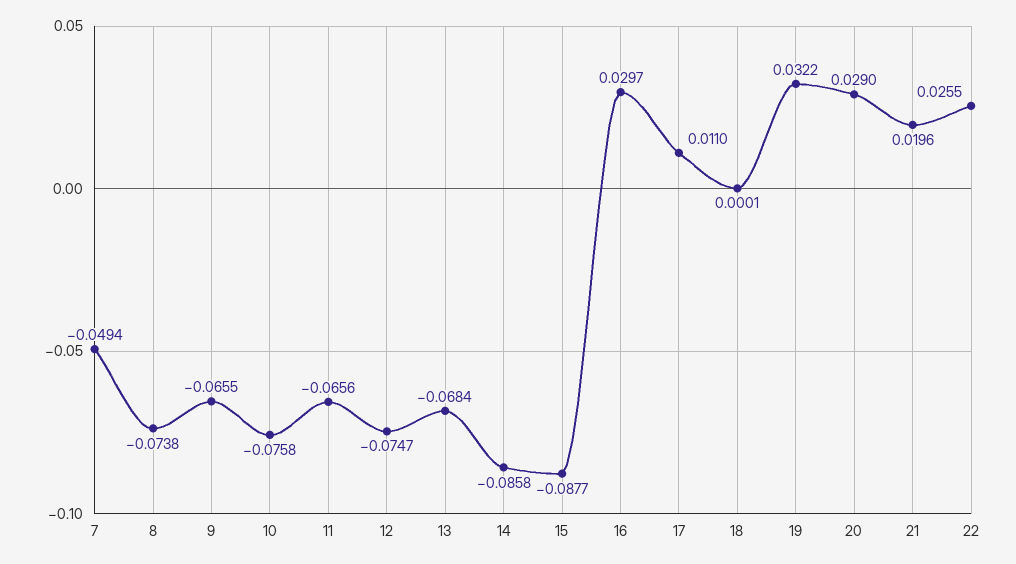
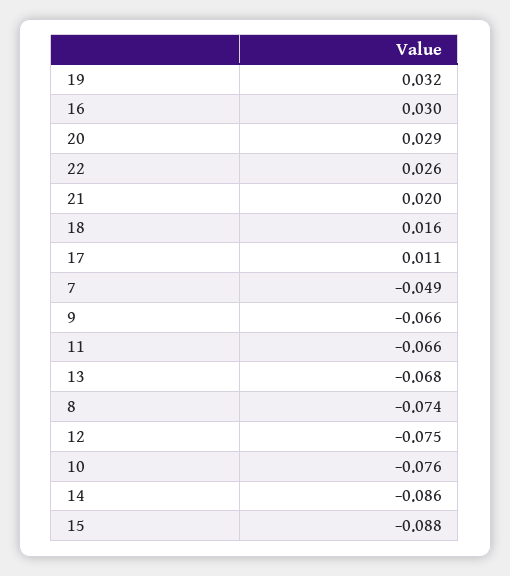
  {
    "7": -0.0494,
    "8": -0.0738,
    "9": -0.0655,
    "10": -0.0758,
    "11": -0.0656,
    "12": -0.0747,
    "13": -0.0684,
    "14": -0.0858,
    "15": -0.0877,
    "16": 0.0297,
    "17": 0.011,
-   "18": 0.0001,
+   "18": 0.016,
    "19": 0.0322,
    "20": 0.029,
    "21": 0.0196,
    "22": 0.0255
  }

